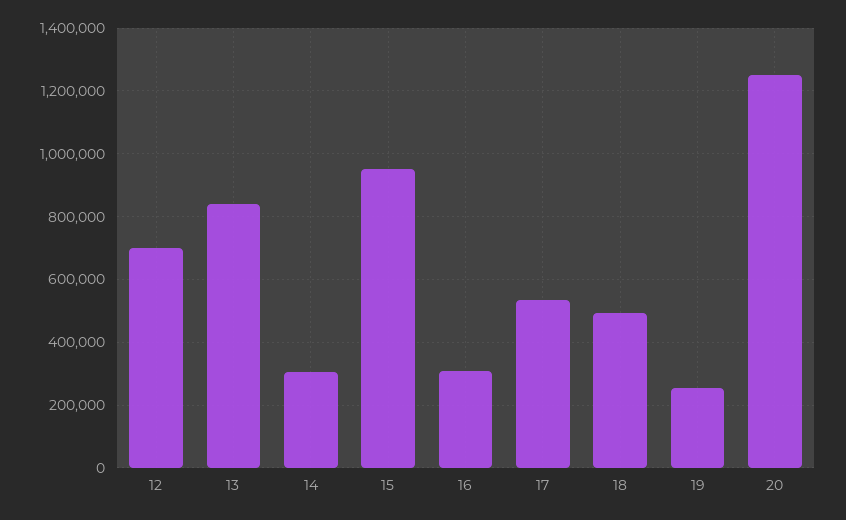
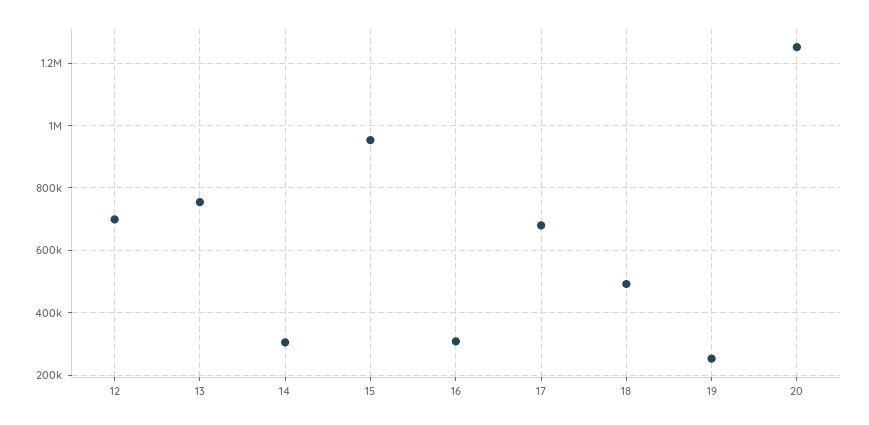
  {
    "12": 700000,
-   "13": 840000,
+   "13": 760000,
    "14": 300000,
    "15": 960000,
    "16": 300000,
-   "17": 540000,
+   "17": 680000,
    "18": 500000,
    "19": 260000,
    "20": 1260000
  }

